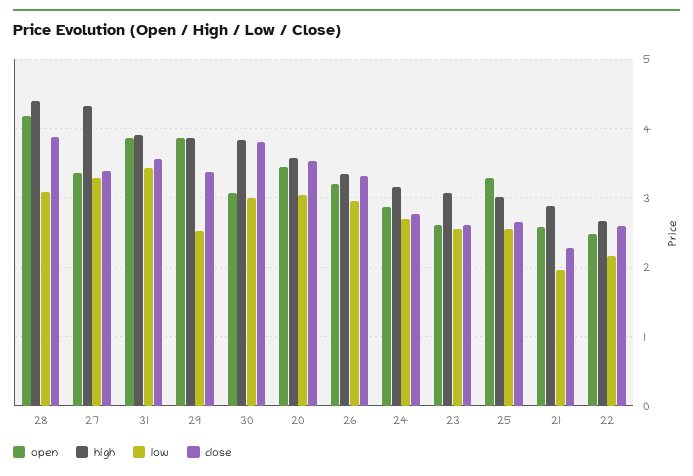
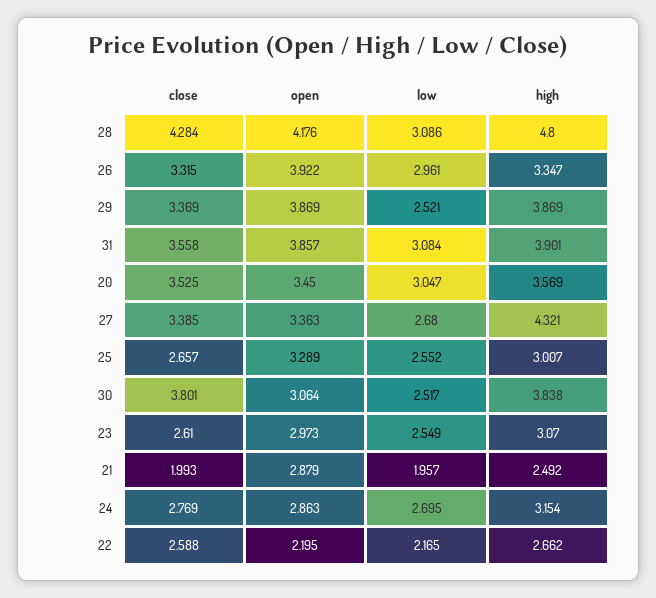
  {
    "open": {
      "28": 4.176,
      "27": 3.363,
      "31": 3.857,
      "29": 3.869,
      "30": 3.064,
      "20": 3.45,
-     "26": 3.2,
+     "26": 3.922,
      "24": 2.863,
-     "23": 2.6,
+     "23": 2.973,
      "25": 3.289,
-     "21": 2.6,
+     "21": 2.879,
-     "22": 2.5
+     "22": 2.195
    },
    "high": {
-     "28": 4.4,
+     "28": 4.8,
      "27": 4.321,
      "31": 3.901,
      "29": 3.869,
      "30": 3.838,
      "20": 3.569,
      "26": 3.347,
      "24": 3.154,
      "23": 3.07,
      "25": 3.007,
-     "21": 2.9,
+     "21": 2.492,
      "22": 2.662
    },
    "low": {
      "28": 3.086,
-     "27": 3.3,
+     "27": 2.68,
-     "31": 3.4,
+     "31": 3.084,
      "29": 2.521,
-     "30": 3,
+     "30": 2.517,
      "20": 3.047,
      "26": 2.961,
      "24": 2.695,
      "23": 2.549,
      "25": 2.552,
      "21": 1.957,
      "22": 2.165
    },
    "close": {
-     "28": 3.9,
+     "28": 4.284,
      "27": 3.385,
      "31": 3.558,
      "29": 3.369,
      "30": 3.801,
      "20": 3.525,
      "26": 3.315,
      "24": 2.769,
      "23": 2.61,
      "25": 2.657,
-     "21": 2.3,
+     "21": 1.993,
      "22": 2.588
    }
  }

